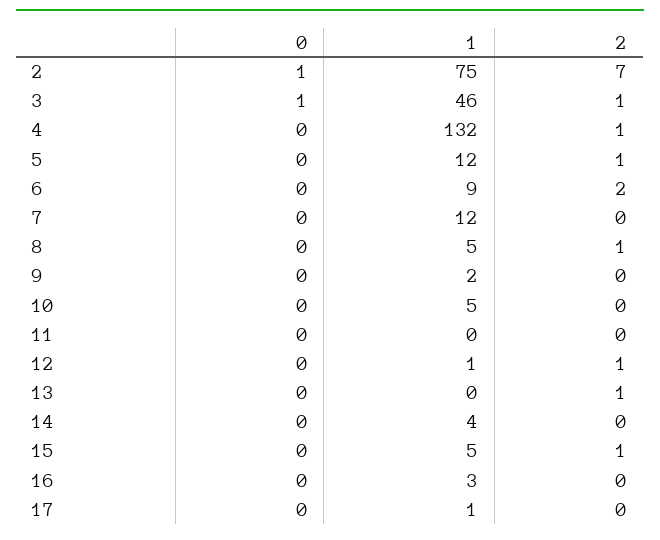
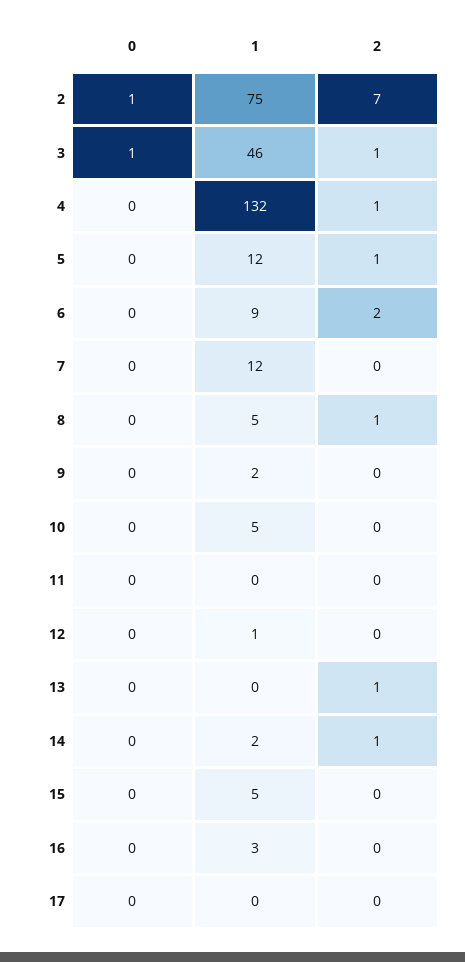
  {
    "0": {
      "2": 1,
      "3": 1,
      "4": 0,
      "5": 0,
      "6": 0,
      "7": 0,
      "8": 0,
      "9": 0,
      "10": 0,
      "11": 0,
      "12": 0,
      "13": 0,
      "14": 0,
      "15": 0,
      "16": 0,
      "17": 0
    },
    "1": {
      "2": 75,
      "3": 46,
      "4": 132,
      "5": 12,
      "6": 9,
      "7": 12,
      "8": 5,
      "9": 2,
      "10": 5,
      "11": 0,
      "12": 1,
      "13": 0,
-     "14": 4,
+     "14": 2,
      "15": 5,
      "16": 3,
-     "17": 1
+     "17": 0
    },
    "2": {
      "2": 7,
      "3": 1,
      "4": 1,
      "5": 1,
      "6": 2,
      "7": 0,
      "8": 1,
      "9": 0,
      "10": 0,
      "11": 0,
-     "12": 1,
+     "12": 0,
      "13": 1,
-     "14": 0,
+     "14": 1,
-     "15": 1,
+     "15": 0,
      "16": 0,
      "17": 0
    }
  }

